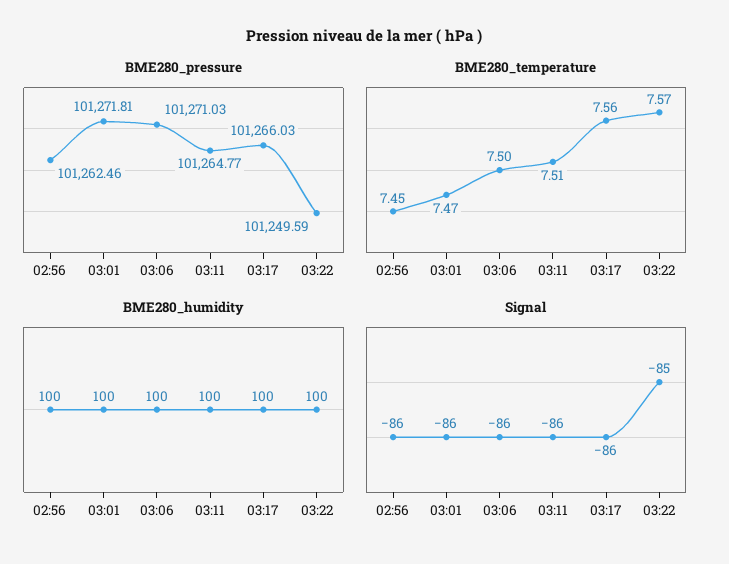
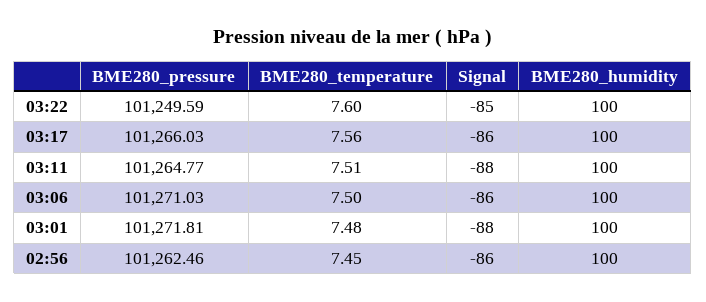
  {
    "BME280_pressure": {
      "02:56": 101262.46,
      "03:01": 101271.81,
      "03:06": 101271.03,
      "03:11": 101264.77,
      "03:17": 101266.03,
      "03:22": 101249.59
    },
    "BME280_temperature": {
      "02:56": 7.45,
-     "03:01": 7.47,
+     "03:01": 7.48,
      "03:06": 7.5,
      "03:11": 7.51,
      "03:17": 7.56,
-     "03:22": 7.57
+     "03:22": 7.6
    },
    "BME280_humidity": {
      "02:56": 100,
      "03:01": 100,
      "03:06": 100,
      "03:11": 100,
      "03:17": 100,
      "03:22": 100
    },
    "Signal": {
      "02:56": -86,
-     "03:01": -86,
+     "03:01": -88,
      "03:06": -86,
-     "03:11": -86,
+     "03:11": -88,
      "03:17": -86,
      "03:22": -85
    }
  }

